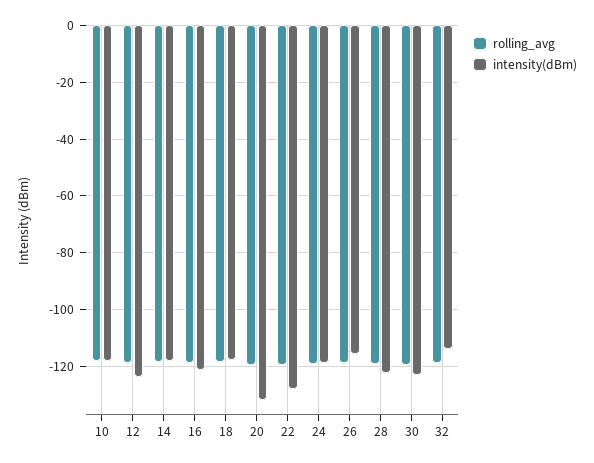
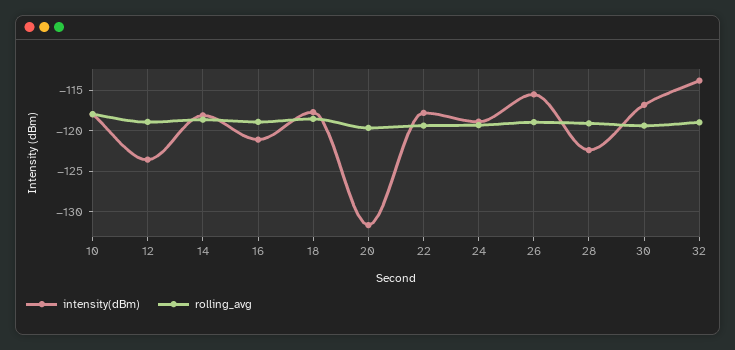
  {
    "rolling_avg": {
      "10": -118,
      "12": -119,
      "14": -119,
      "16": -119,
      "18": -119,
      "20": -120,
      "22": -119,
      "24": -119,
      "26": -119,
      "28": -119,
      "30": -119,
      "32": -119
    },
    "intensity(dBm)": {
      "10": -118,
      "12": -124,
      "14": -118,
      "16": -121,
      "18": -118,
      "20": -132,
-     "22": -127.5,
+     "22": -118,
      "24": -119,
      "26": -116,
      "28": -122,
-     "30": -122.5,
+     "30": -117,
      "32": -114
    }
  }

